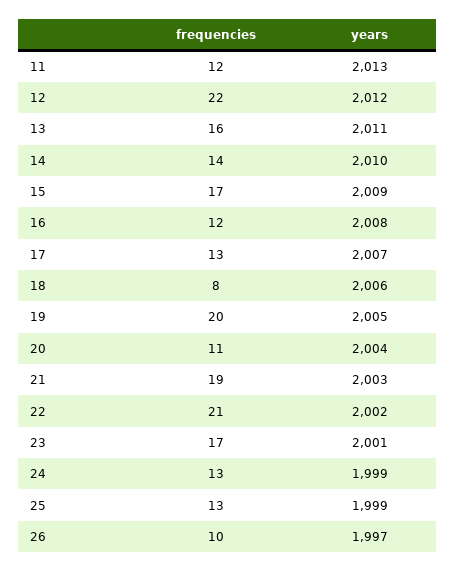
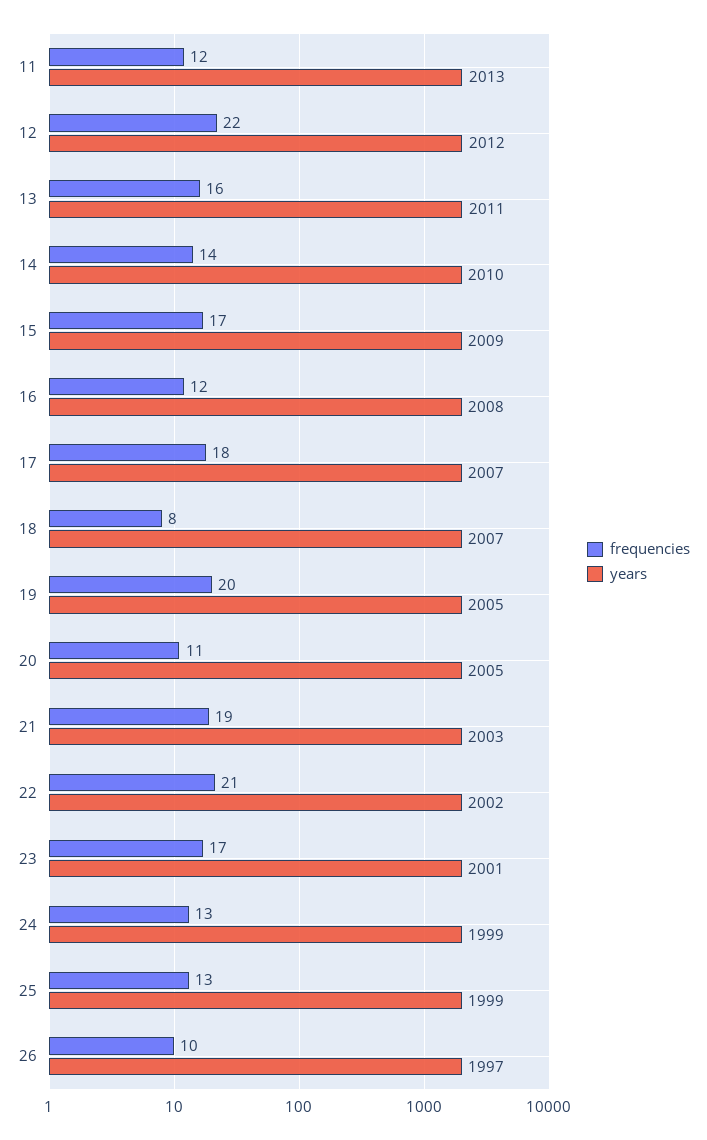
  {
    "frequencies": {
      "11": 12,
      "12": 22,
      "13": 16,
      "14": 14,
      "15": 17,
      "16": 12,
-     "17": 13,
+     "17": 18,
      "18": 8,
      "19": 20,
      "20": 11,
      "21": 19,
      "22": 21,
      "23": 17,
      "24": 13,
      "25": 13,
      "26": 10
    },
    "years": {
      "11": 2013,
      "12": 2012,
      "13": 2011,
      "14": 2010,
      "15": 2009,
      "16": 2008,
      "17": 2007,
-     "18": 2006,
+     "18": 2007,
      "19": 2005,
-     "20": 2004,
+     "20": 2005,
      "21": 2003,
      "22": 2002,
      "23": 2001,
      "24": 1999,
      "25": 1999,
      "26": 1997
    }
  }

